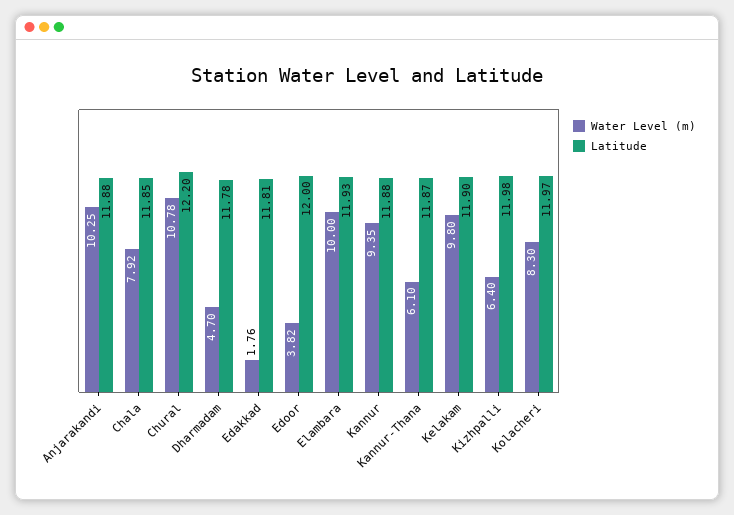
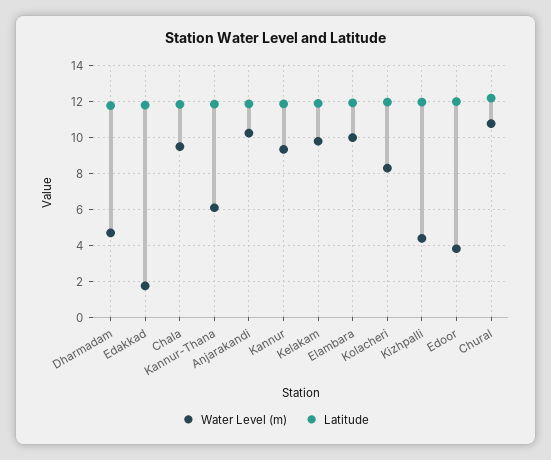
  {
    "Water Level (m)": {
      "Anjarakandi": 10.25,
-     "Chala": 7.92,
+     "Chala": 9.5,
      "Chural": 10.78,
      "Dharmadam": 4.7,
      "Edakkad": 1.76,
      "Edoor": 3.82,
      "Elambara": 10,
      "Kannur": 9.35,
      "Kannur-Thana": 6.1,
      "Kelakam": 9.8,
-     "Kizhpalli": 6.4,
+     "Kizhpalli": 4.5,
      "Kolacheri": 8.3
    },
    "Latitude": {
      "Anjarakandi": 11.88,
      "Chala": 11.85,
      "Chural": 12.2,
      "Dharmadam": 11.78,
      "Edakkad": 11.81,
      "Edoor": 12,
      "Elambara": 11.93,
      "Kannur": 11.88,
      "Kannur-Thana": 11.87,
      "Kelakam": 11.9,
      "Kizhpalli": 11.98,
      "Kolacheri": 11.97
    }
  }

